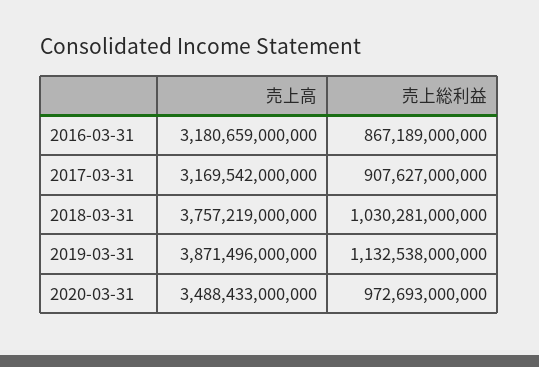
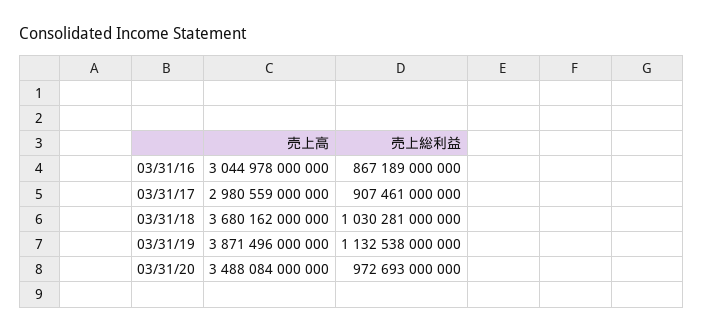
  {
    "売上高": {
-     "2016-03-31": 3180659000000,
+     "2016-03-31": 3044978000000,
-     "2017-03-31": 3169542000000,
+     "2017-03-31": 2980559000000,
-     "2018-03-31": 3757219000000,
+     "2018-03-31": 3680162000000,
      "2019-03-31": 3871496000000,
-     "2020-03-31": 3488433000000
+     "2020-03-31": 3488084000000
    },
    "売上総利益": {
      "2016-03-31": 867189000000,
-     "2017-03-31": 907627000000,
+     "2017-03-31": 907461000000,
      "2018-03-31": 1030281000000,
      "2019-03-31": 1132538000000,
      "2020-03-31": 972693000000
    }
  }

